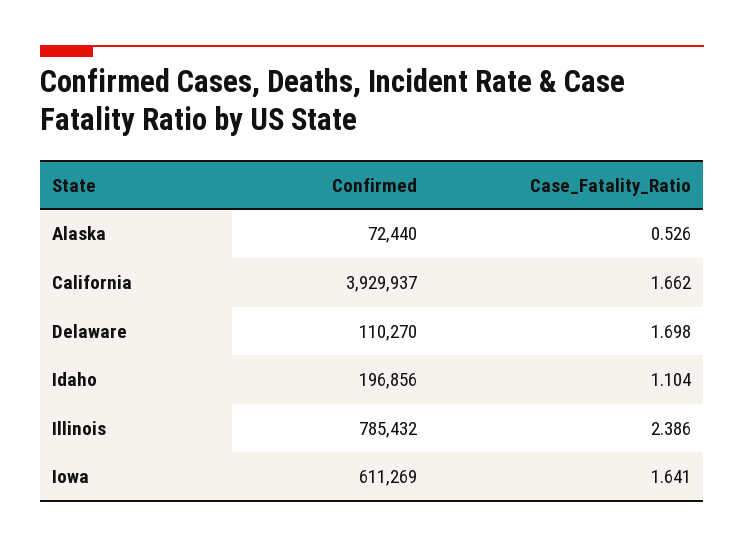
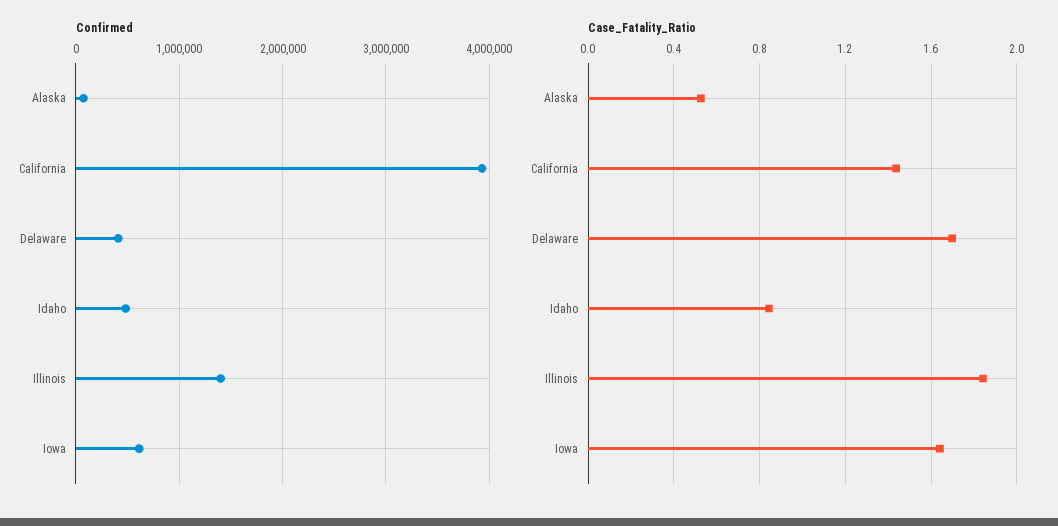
  {
    "Confirmed": {
      "Alaska": 72440,
      "California": 3929937,
-     "Delaware": 110270,
+     "Delaware": 400000,
-     "Idaho": 196856,
+     "Idaho": 500000,
-     "Illinois": 785432,
+     "Illinois": 1400000,
      "Iowa": 611269
    },
    "Case_Fatality_Ratio": {
      "Alaska": 0.526,
-     "California": 1.662,
+     "California": 1.45,
      "Delaware": 1.698,
-     "Idaho": 1.104,
+     "Idaho": 0.85,
-     "Illinois": 2.386,
+     "Illinois": 1.85,
      "Iowa": 1.641
    }
  }

